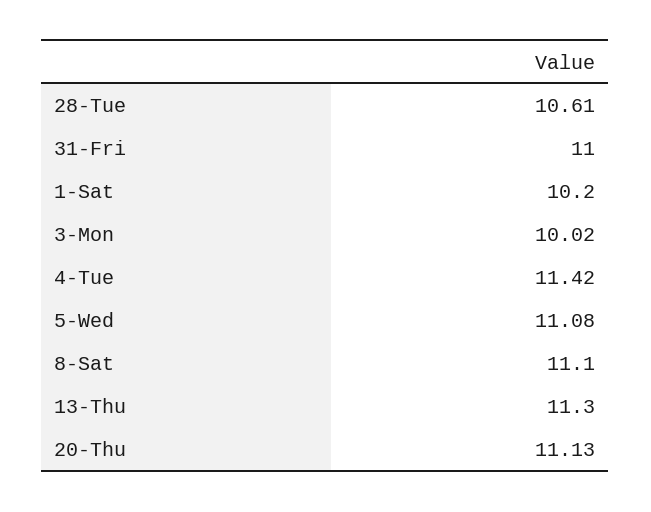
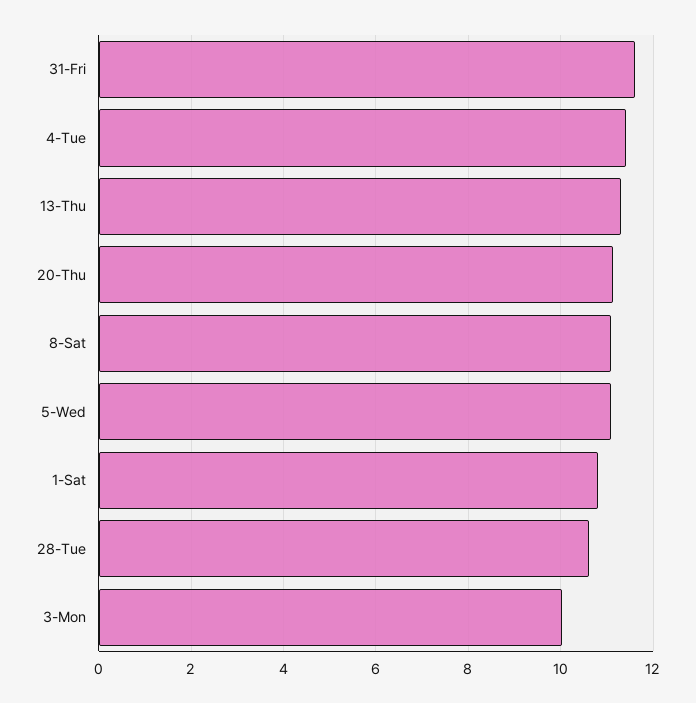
  {
    "28-Tue": 10.61,
-   "31-Fri": 11,
+   "31-Fri": 11.6,
-   "1-Sat": 10.2,
+   "1-Sat": 10.8,
    "3-Mon": 10.02,
    "4-Tue": 11.42,
    "5-Wed": 11.08,
    "8-Sat": 11.1,
    "13-Thu": 11.3,
    "20-Thu": 11.13
  }

